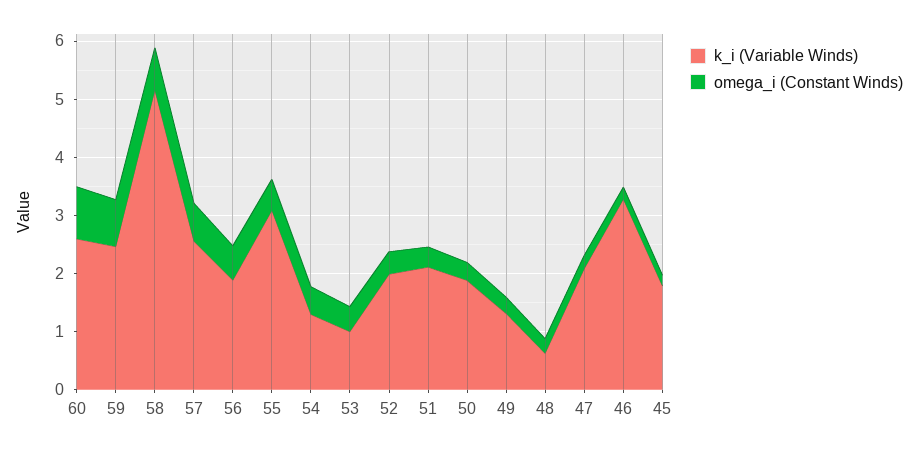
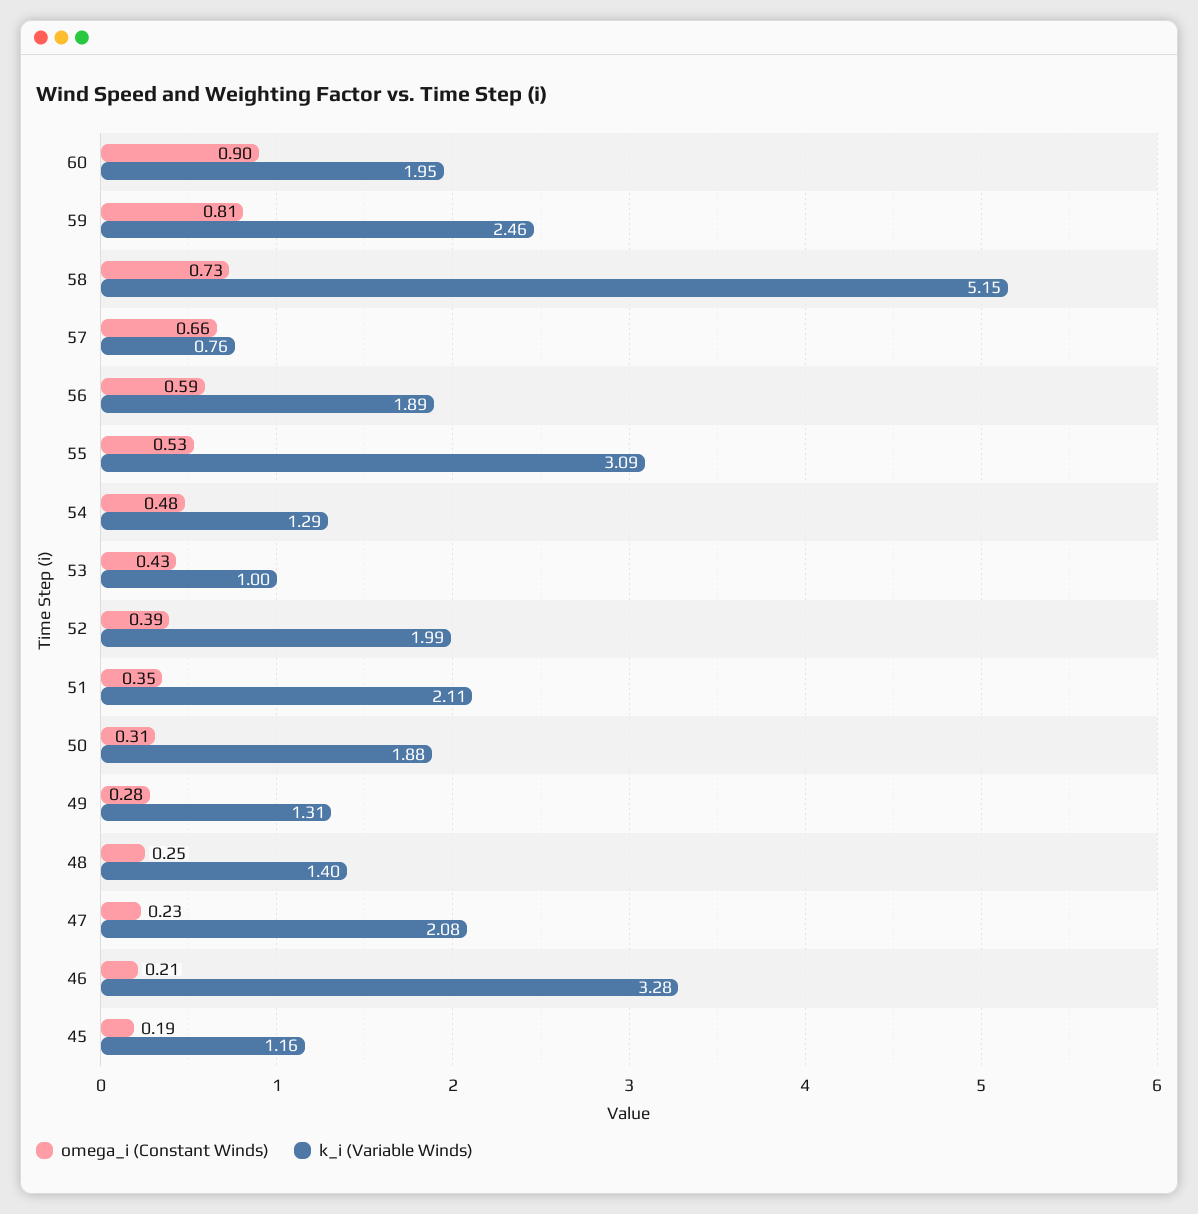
  {
    "k_i (Variable Winds)": {
-     "60": 2.6,
+     "60": 1.95,
      "59": 2.46,
      "58": 5.15,
-     "57": 2.6,
+     "57": 0.76,
      "56": 1.89,
      "55": 3.09,
      "54": 1.29,
      "53": 1,
      "52": 1.99,
      "51": 2.11,
      "50": 1.88,
      "49": 1.31,
-     "48": 0.6,
+     "48": 1.4,
      "47": 2.08,
      "46": 3.28,
-     "45": 1.8
+     "45": 1.16
    },
    "omega_i (Constant Winds)": {
      "60": 0.9,
      "59": 0.81,
      "58": 0.73,
      "57": 0.66,
      "56": 0.59,
      "55": 0.53,
      "54": 0.48,
      "53": 0.43,
      "52": 0.39,
      "51": 0.35,
      "50": 0.31,
      "49": 0.28,
      "48": 0.25,
      "47": 0.23,
      "46": 0.21,
      "45": 0.19
    }
  }

